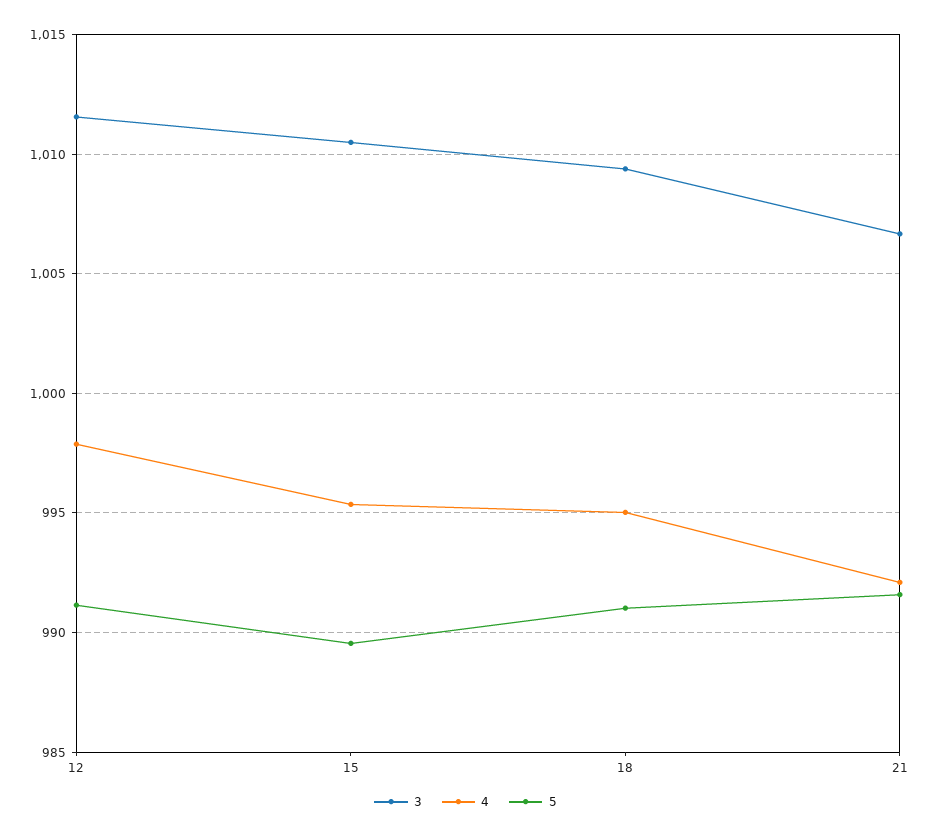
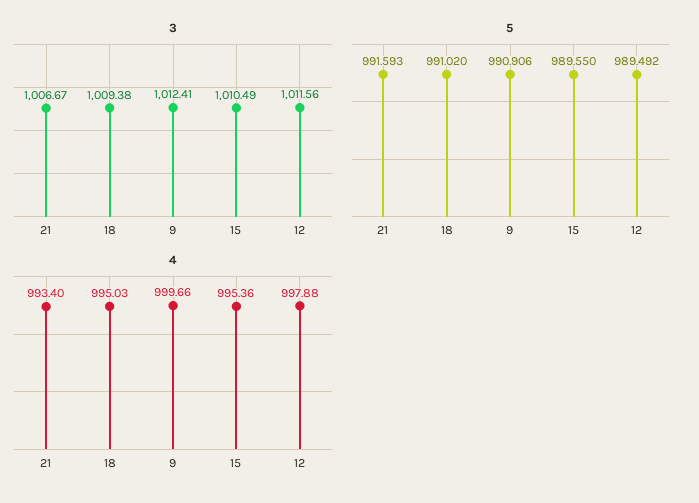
  {
    "3": {
      "12": 1011.56,
      "15": 1010.49,
      "18": 1009.38,
-     "21": 1006.67
+     "21": 1006.67,
+     "9": 1012.41
    },
    "4": {
      "12": 997.88,
      "15": 995.36,
      "18": 995.03,
-     "21": 992
+     "21": 993.4,
+     "9": 999.66
    },
    "5": {
-     "12": 991,
+     "12": 989.492,
      "15": 989.55,
      "18": 991.02,
-     "21": 991.593
+     "21": 991.593,
+     "9": 990.906
    }
  }

